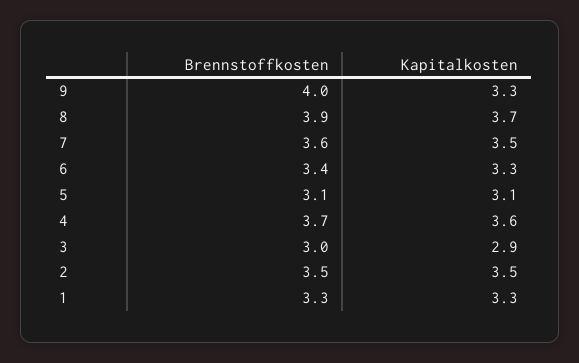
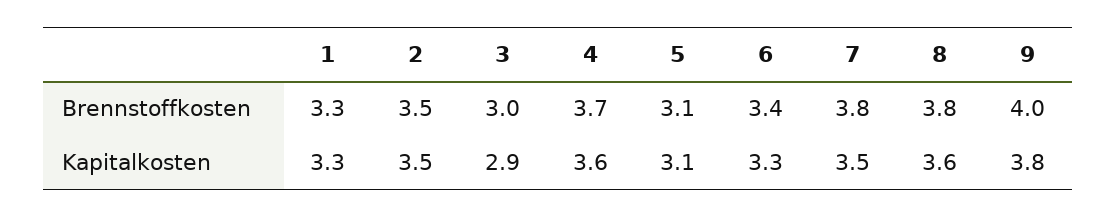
  {
    "Brennstoffkosten": {
      "9": 4,
-     "8": 3.9,
+     "8": 3.8,
-     "7": 3.6,
+     "7": 3.8,
      "6": 3.4,
      "5": 3.1,
      "4": 3.7,
      "3": 3,
      "2": 3.5,
      "1": 3.3
    },
    "Kapitalkosten": {
-     "9": 3.3,
+     "9": 3.8,
-     "8": 3.7,
+     "8": 3.6,
      "7": 3.5,
      "6": 3.3,
      "5": 3.1,
      "4": 3.6,
      "3": 2.9,
      "2": 3.5,
      "1": 3.3
    }
  }

